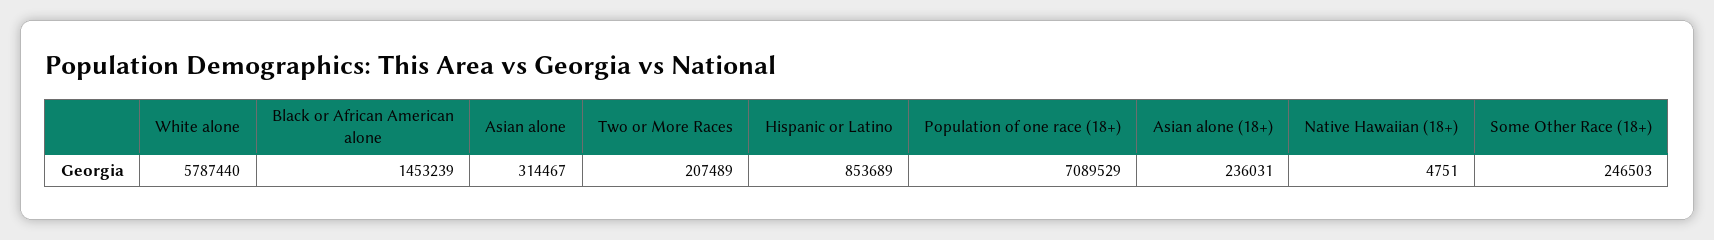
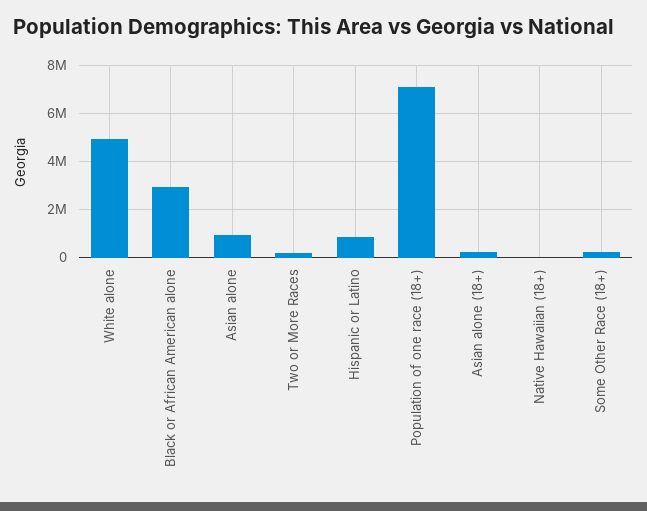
  {
-   "White alone": 5787440,
+   "White alone": 5000000,
-   "Black or African American alone": 1453239,
+   "Black or African American alone": 3000000,
-   "Asian alone": 314467,
+   "Asian alone": 1000000,
    "Two or More Races": 207489,
    "Hispanic or Latino": 853689,
    "Population of one race (18+)": 7089529,
    "Asian alone (18+)": 236031,
    "Native Hawaiian (18+)": 4751,
    "Some Other Race (18+)": 246503
  }

